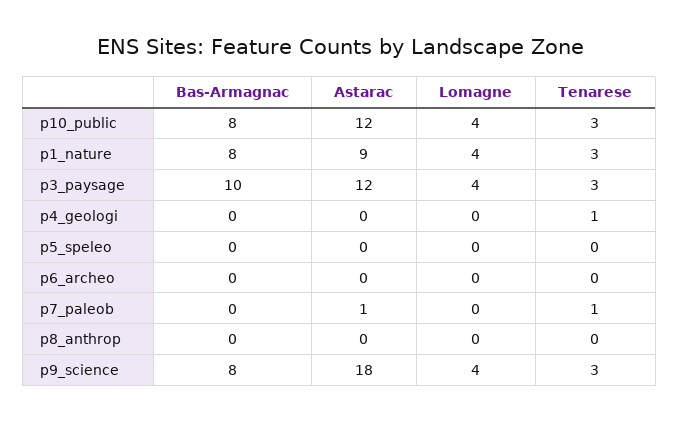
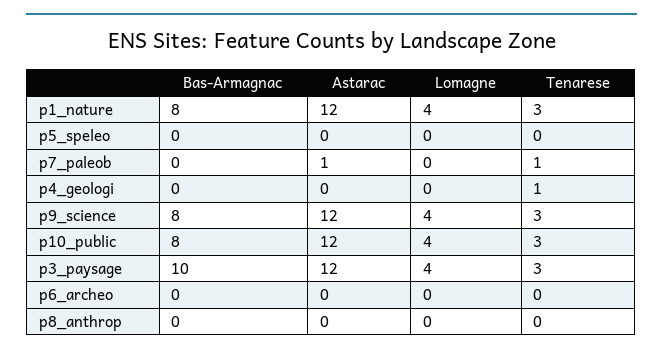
  {
    "Bas-Armagnac": {
      "p10_public": 8,
      "p1_nature": 8,
      "p3_paysage": 10,
      "p4_geologi": 0,
      "p5_speleo": 0,
      "p6_archeo": 0,
      "p7_paleob": 0,
      "p8_anthrop": 0,
      "p9_science": 8
    },
    "Astarac": {
      "p10_public": 12,
-     "p1_nature": 9,
+     "p1_nature": 12,
      "p3_paysage": 12,
      "p4_geologi": 0,
      "p5_speleo": 0,
      "p6_archeo": 0,
      "p7_paleob": 1,
      "p8_anthrop": 0,
-     "p9_science": 18
+     "p9_science": 12
    },
    "Lomagne": {
      "p10_public": 4,
      "p1_nature": 4,
      "p3_paysage": 4,
      "p4_geologi": 0,
      "p5_speleo": 0,
      "p6_archeo": 0,
      "p7_paleob": 0,
      "p8_anthrop": 0,
      "p9_science": 4
    },
    "Tenarese": {
      "p10_public": 3,
      "p1_nature": 3,
      "p3_paysage": 3,
      "p4_geologi": 1,
      "p5_speleo": 0,
      "p6_archeo": 0,
      "p7_paleob": 1,
      "p8_anthrop": 0,
      "p9_science": 3
    }
  }

